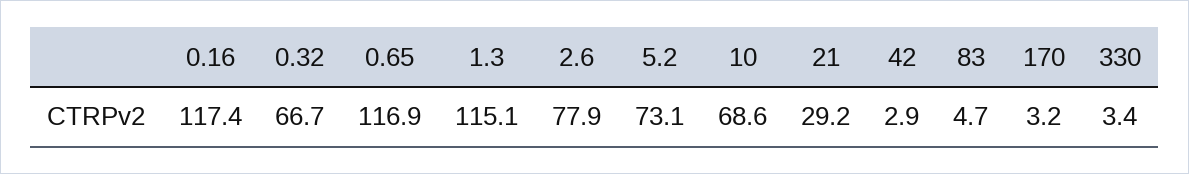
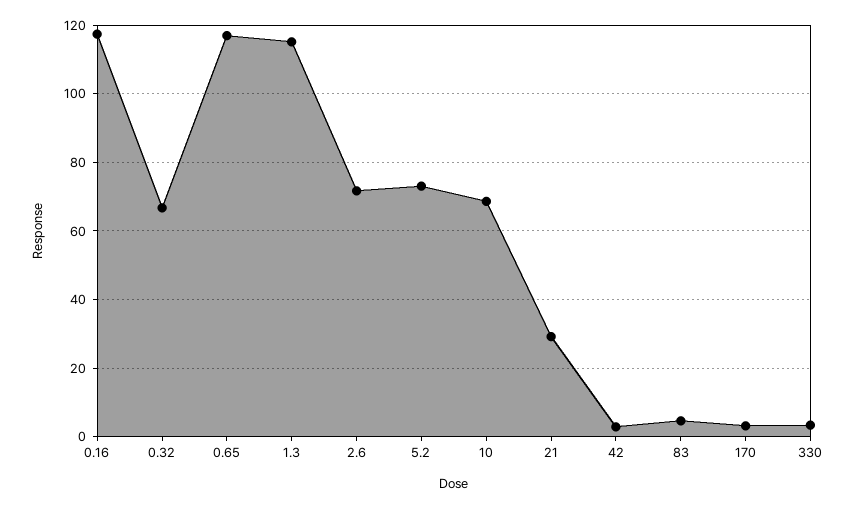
  {
    "0.16": 117.4,
    "0.32": 66.7,
    "0.65": 116.9,
    "1.3": 115.1,
-   "2.6": 77.9,
+   "2.6": 72,
    "5.2": 73.1,
    "10": 68.6,
    "21": 29.2,
    "42": 2.9,
    "83": 4.7,
    "170": 3.2,
    "330": 3.4
  }

